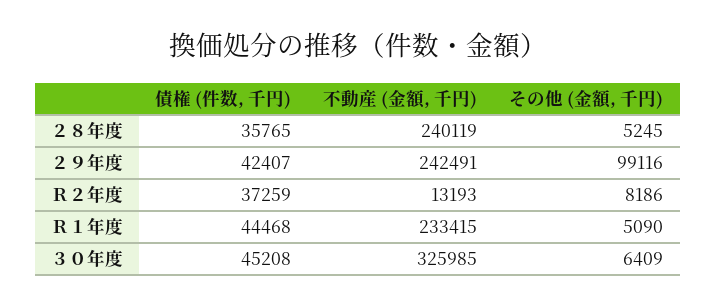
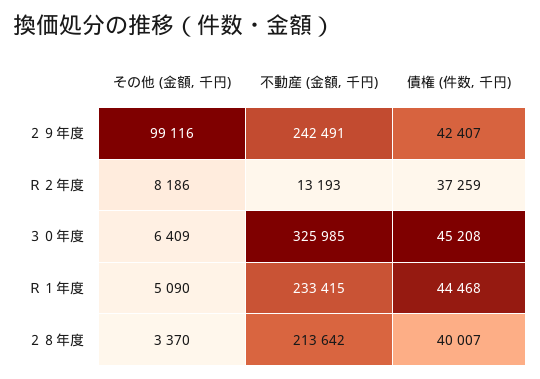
  {
    "債権 (件数, 千円)": {
-     "２８年度": 35765,
+     "２８年度": 40007,
      "２９年度": 42407,
      "Ｒ２年度": 37259,
      "Ｒ１年度": 44468,
      "３０年度": 45208
    },
    "不動産 (金額, 千円)": {
-     "２８年度": 240119,
+     "２８年度": 213642,
      "２９年度": 242491,
      "Ｒ２年度": 13193,
      "Ｒ１年度": 233415,
      "３０年度": 325985
    },
    "その他 (金額, 千円)": {
-     "２８年度": 5245,
+     "２８年度": 3370,
      "２９年度": 99116,
      "Ｒ２年度": 8186,
      "Ｒ１年度": 5090,
      "３０年度": 6409
    }
  }

